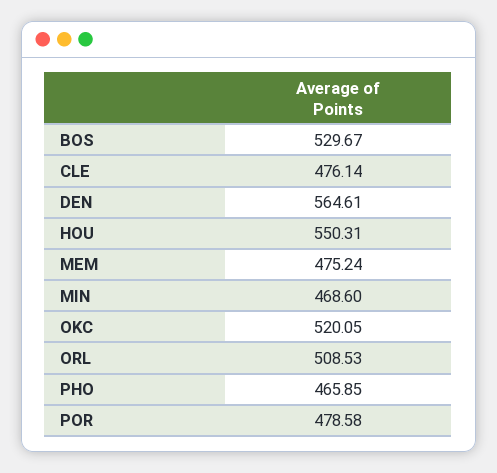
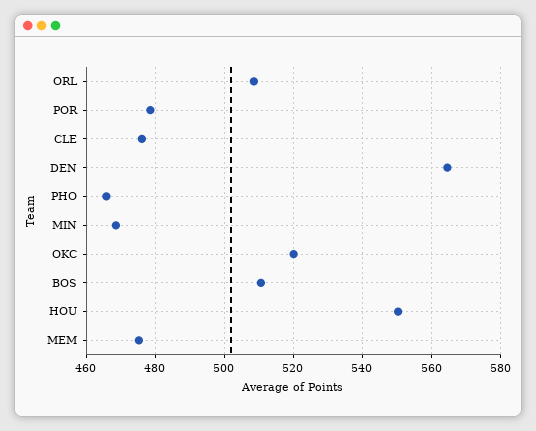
  {
-   "BOS": 529.67,
+   "BOS": 510,
    "CLE": 476.14,
    "DEN": 564.61,
    "HOU": 550.31,
    "MEM": 475.24,
    "MIN": 468.6,
    "OKC": 520.05,
    "ORL": 508.53,
    "PHO": 465.85,
    "POR": 478.58
  }

